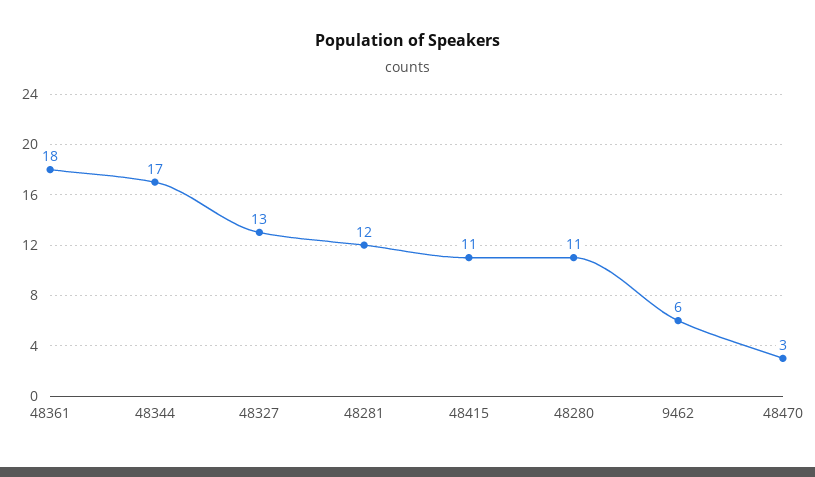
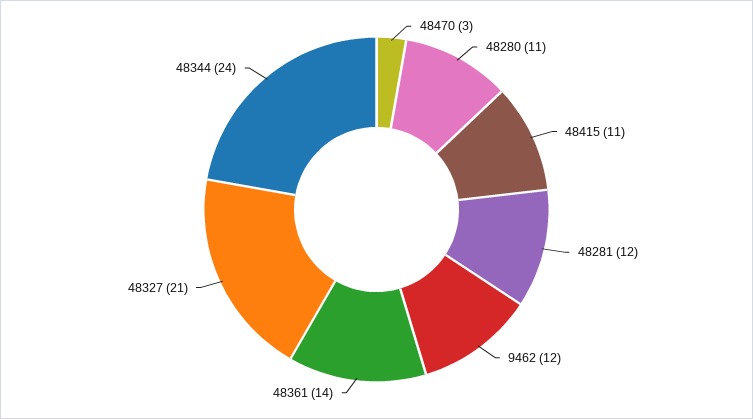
  {
-   "48361": 18,
+   "48361": 14,
-   "48344": 17,
+   "48344": 24,
-   "48327": 13,
+   "48327": 21,
    "48281": 12,
    "48415": 11,
    "48280": 11,
-   "9462": 6,
+   "9462": 12,
    "48470": 3
  }

